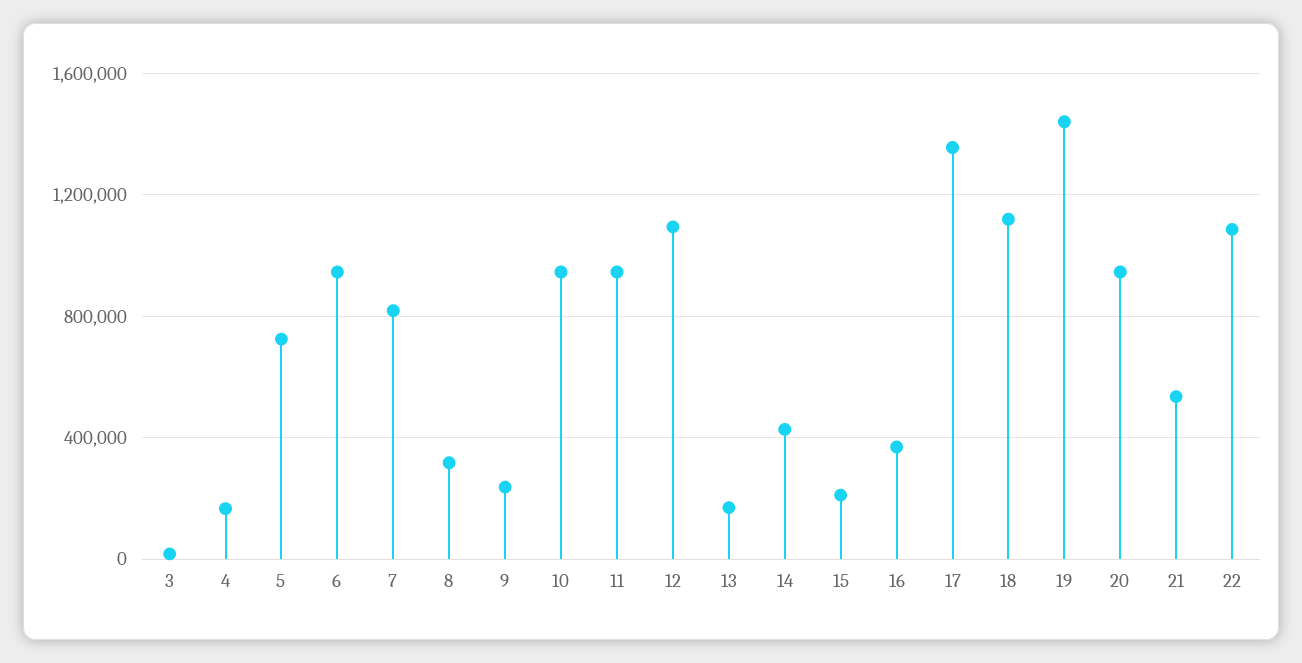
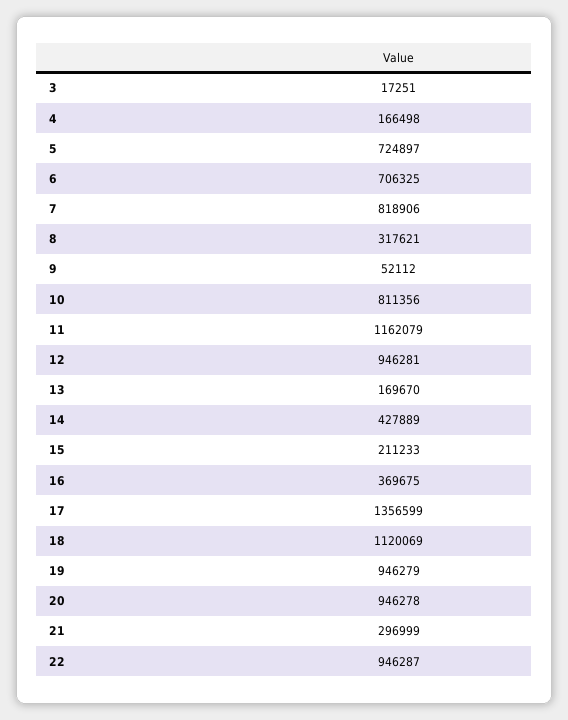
  {
    "3": 17251,
    "4": 166498,
    "5": 724897,
-   "6": 950000,
+   "6": 706325,
    "7": 818906,
    "8": 317621,
-   "9": 250000,
+   "9": 52112,
-   "10": 950000,
+   "10": 811356,
-   "11": 950000,
+   "11": 1162079,
-   "12": 1100000,
+   "12": 946281,
    "13": 169670,
    "14": 427889,
    "15": 211233,
    "16": 369675,
    "17": 1356599,
    "18": 1120069,
-   "19": 1450000,
+   "19": 946279,
    "20": 946278,
-   "21": 550000,
+   "21": 296999,
-   "22": 1100000
+   "22": 946287
  }

